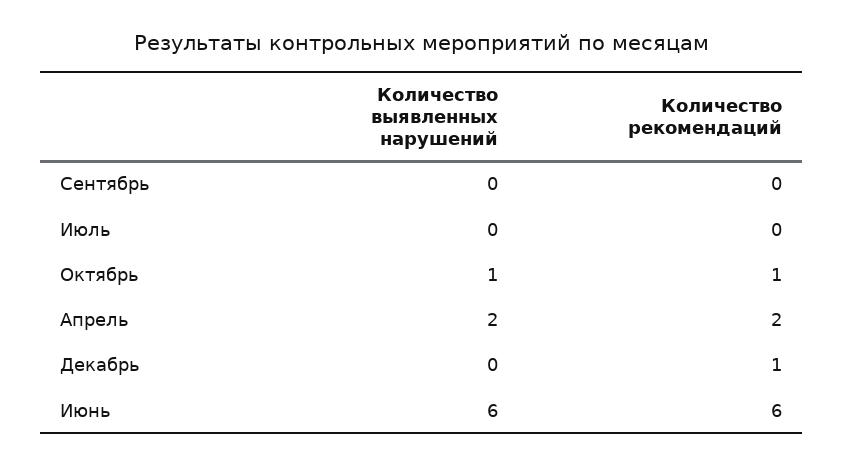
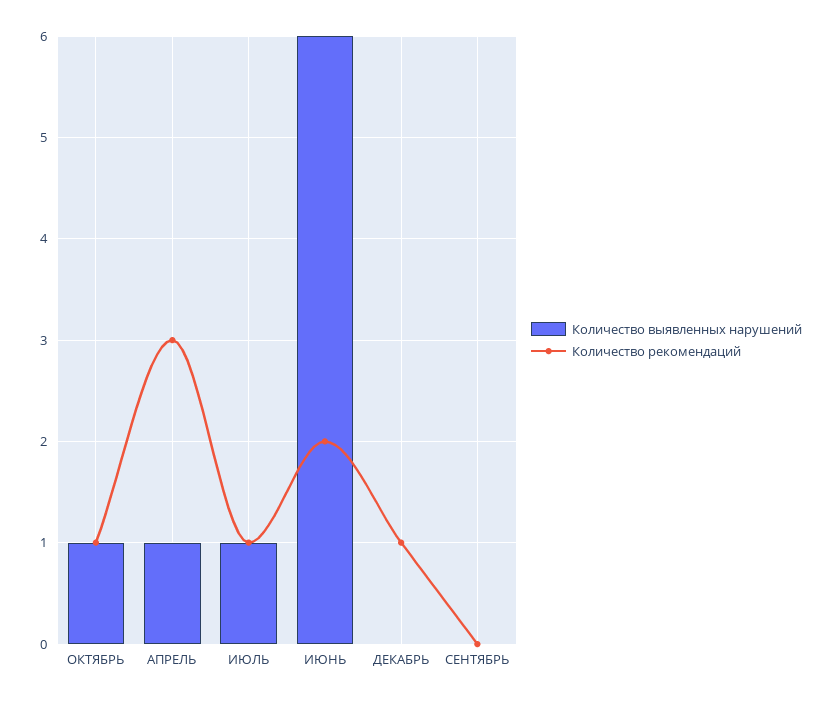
  {
    "Количество выявленных нарушений": {
      "Сентябрь": 0,
-     "Июль": 0,
+     "Июль": 1,
      "Октябрь": 1,
-     "Апрель": 2,
+     "Апрель": 1,
      "Декабрь": 0,
      "Июнь": 6
    },
    "Количество рекомендаций": {
      "Сентябрь": 0,
-     "Июль": 0,
+     "Июль": 1,
      "Октябрь": 1,
-     "Апрель": 2,
+     "Апрель": 3,
      "Декабрь": 1,
-     "Июнь": 6
+     "Июнь": 2
    }
  }

